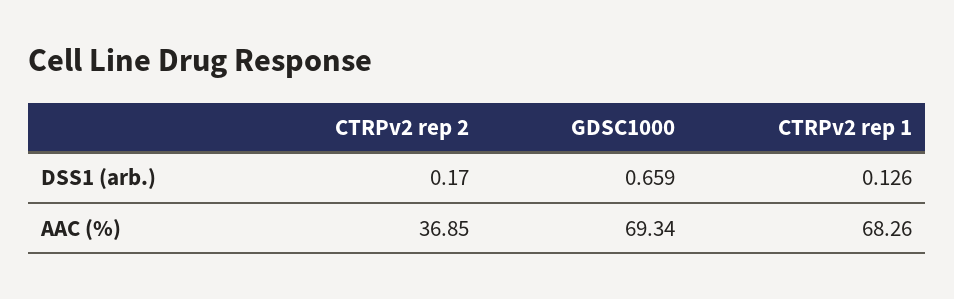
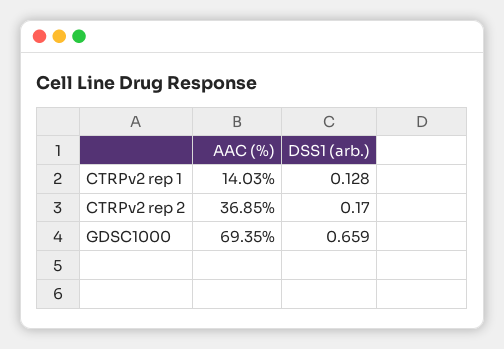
  {
    "CTRPv2 rep 2": {
      "DSS1 (arb.)": 0.17,
      "AAC (%)": 36.85
    },
    "GDSC1000": {
      "DSS1 (arb.)": 0.659,
-     "AAC (%)": 69.34
+     "AAC (%)": 69.35
    },
    "CTRPv2 rep 1": {
-     "DSS1 (arb.)": 0.126,
+     "DSS1 (arb.)": 0.128,
-     "AAC (%)": 68.26
+     "AAC (%)": 14.03
    }
  }

